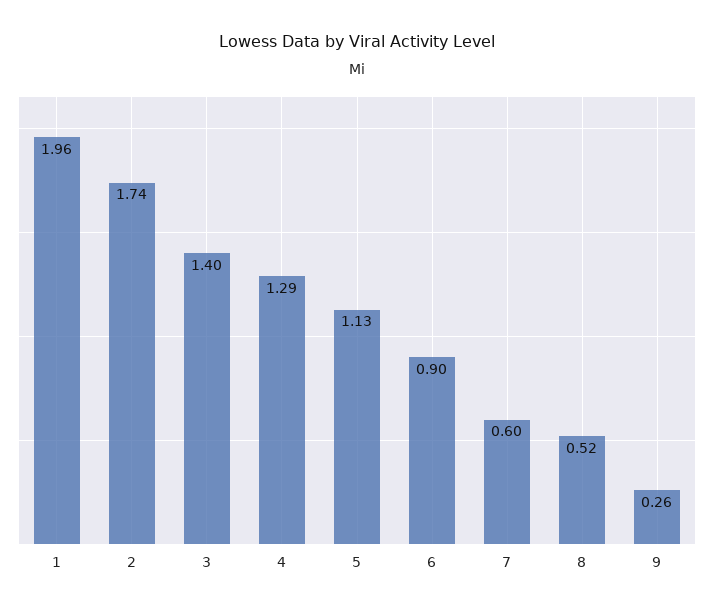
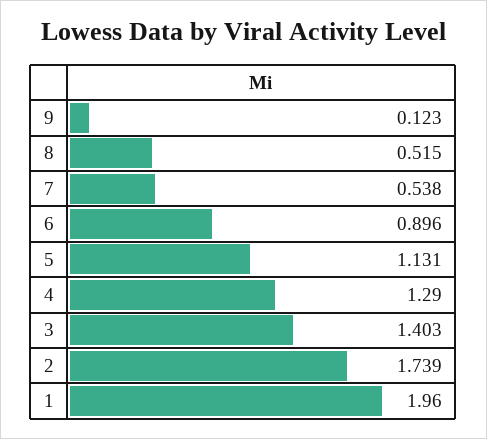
  {
    "1": 1.96,
    "2": 1.739,
    "3": 1.403,
    "4": 1.29,
    "5": 1.131,
    "6": 0.896,
-   "7": 0.6,
+   "7": 0.538,
    "8": 0.515,
-   "9": 0.26
+   "9": 0.123
  }

